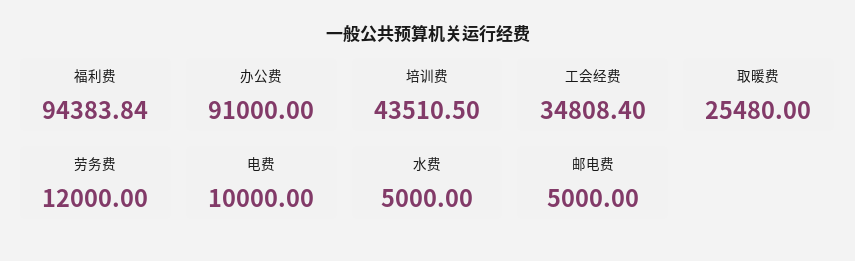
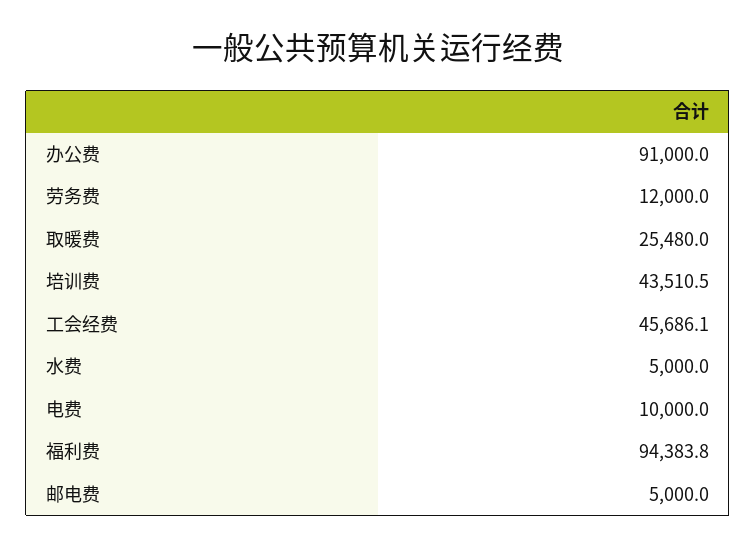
  {
    "福利费": 94383.84,
    "办公费": 91000,
    "培训费": 43510.5,
-   "工会经费": 34808.4,
+   "工会经费": 45686.1,
    "取暖费": 25480,
    "劳务费": 12000,
    "电费": 10000,
    "水费": 5000,
    "邮电费": 5000
  }

